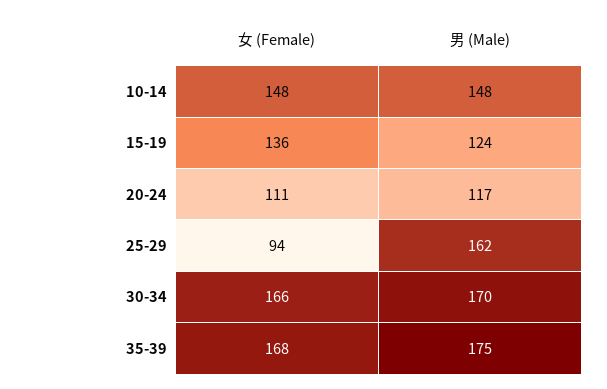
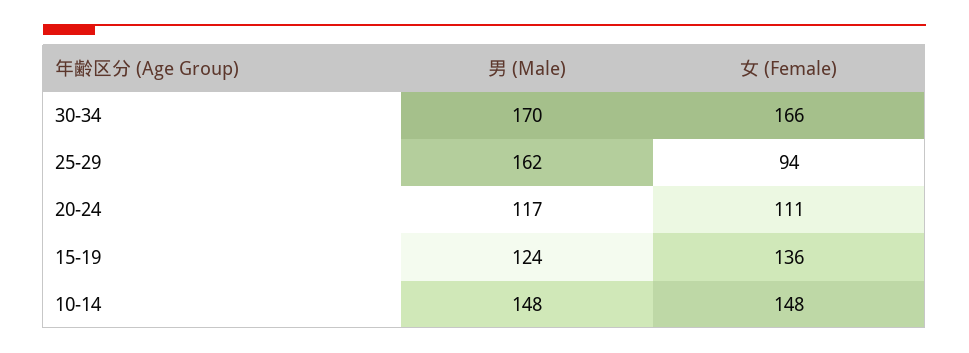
  {
    "女 (Female)": {
      "10-14": 148,
      "15-19": 136,
      "20-24": 111,
      "25-29": 94,
-     "30-34": 166,
+     "30-34": 166
-     "35-39": 168
    },
    "男 (Male)": {
      "10-14": 148,
      "15-19": 124,
      "20-24": 117,
      "25-29": 162,
-     "30-34": 170,
+     "30-34": 170
-     "35-39": 175
    }
  }

